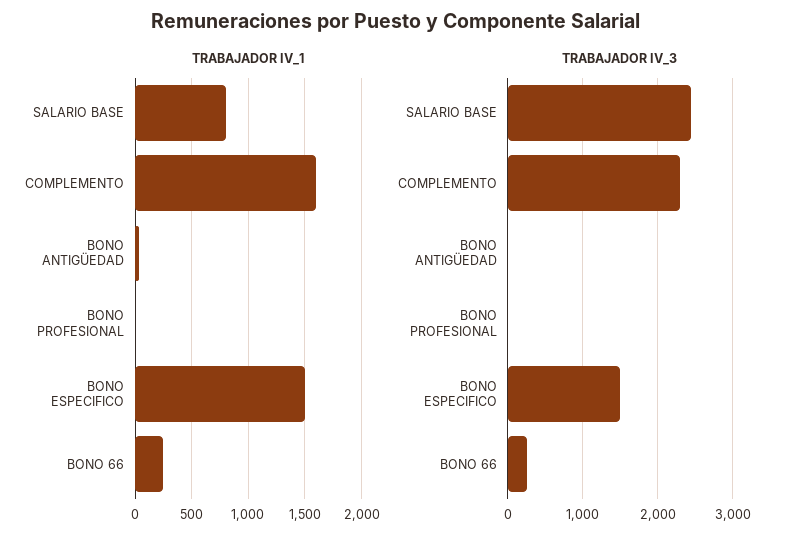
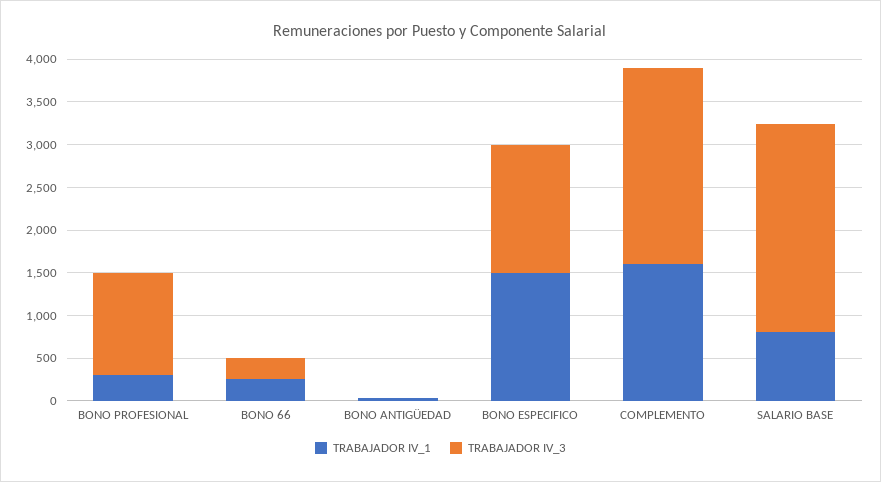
  {
    "TRABAJADOR IV_1": {
      "SALARIO BASE": 800,
      "COMPLEMENTO": 1600,
      "BONO ANTIGÜEDAD": 0,
-     "BONO PROFESIONAL": 0,
+     "BONO PROFESIONAL": 300,
      "BONO ESPECIFICO": 1500,
      "BONO 66": 300
    },
    "TRABAJADOR IV_3": {
      "SALARIO BASE": 2400,
      "COMPLEMENTO": 2300,
      "BONO ANTIGÜEDAD": 0,
-     "BONO PROFESIONAL": 0,
+     "BONO PROFESIONAL": 1200,
      "BONO ESPECIFICO": 1500,
      "BONO 66": 300
    }
  }

